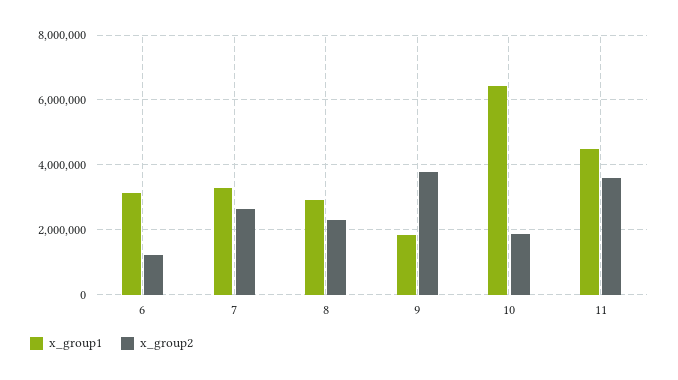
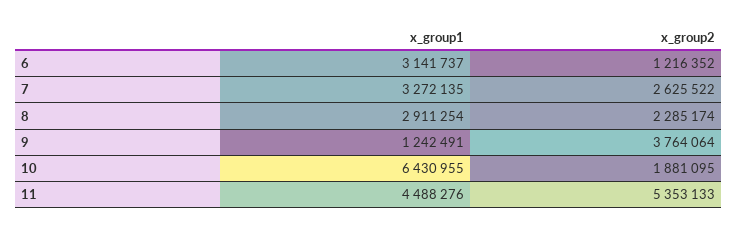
  {
    "x_group1": {
      "6": 3141737,
      "7": 3272135,
      "8": 2911254,
-     "9": 1800000,
+     "9": 1242491,
      "10": 6430955,
      "11": 4488276
    },
    "x_group2": {
      "6": 1216352,
      "7": 2625522,
      "8": 2285174,
      "9": 3764064,
      "10": 1881095,
-     "11": 3600000
+     "11": 5353133
    }
  }

